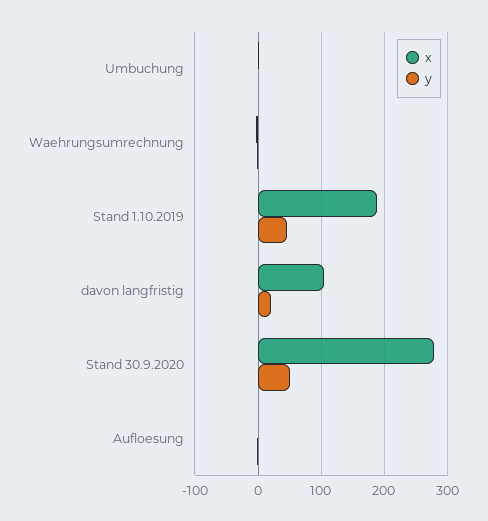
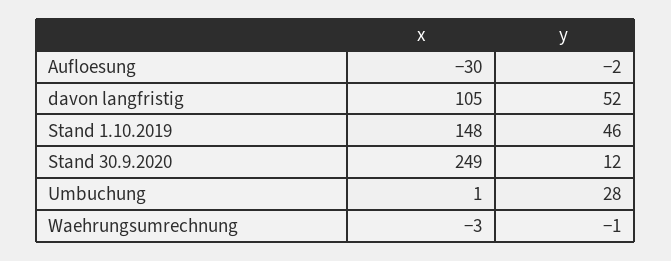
  {
    "x": {
      "Umbuchung": 1,
      "Waehrungsumrechnung": -3,
-     "Stand 1.10.2019": 190,
+     "Stand 1.10.2019": 148,
      "davon langfristig": 105,
-     "Stand 30.9.2020": 280,
+     "Stand 30.9.2020": 249,
-     "Aufloesung": 0
+     "Aufloesung": -30
    },
    "y": {
-     "Umbuchung": 0,
+     "Umbuchung": 28,
      "Waehrungsumrechnung": -1,
      "Stand 1.10.2019": 46,
-     "davon langfristig": 20,
+     "davon langfristig": 52,
-     "Stand 30.9.2020": 50,
+     "Stand 30.9.2020": 12,
      "Aufloesung": -2
    }
  }

